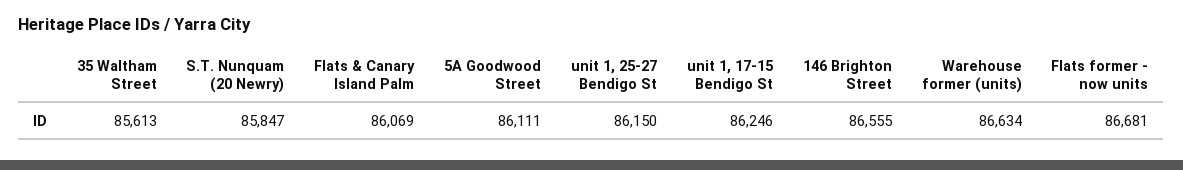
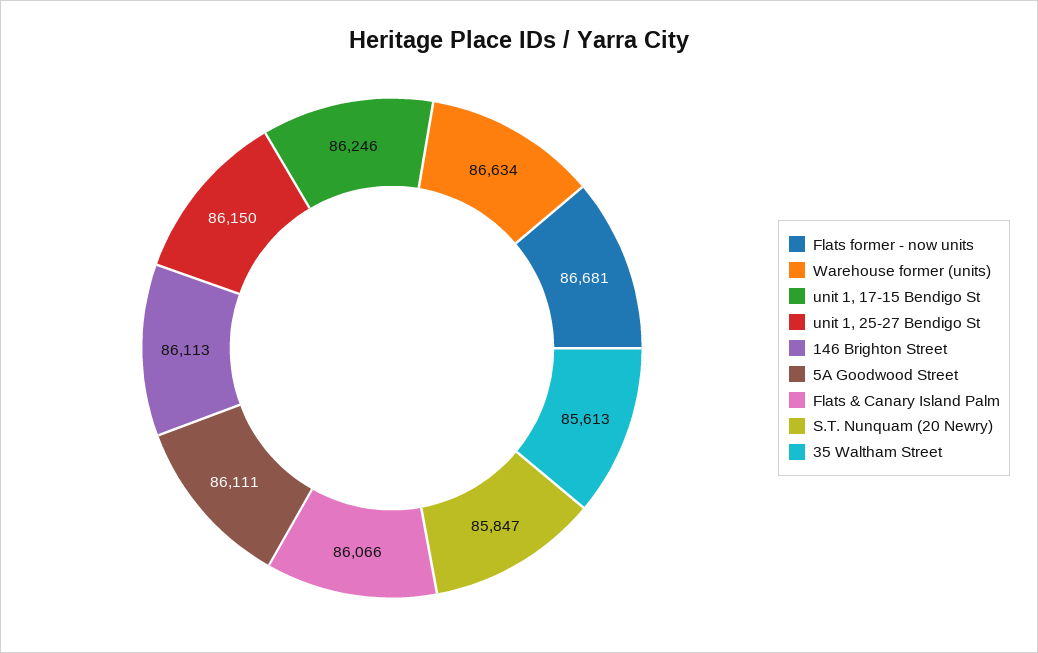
  {
    "35 Waltham Street": 85613,
    "S.T. Nunquam (20 Newry)": 85847,
-   "Flats & Canary Island Palm": 86069,
+   "Flats & Canary Island Palm": 86066,
    "5A Goodwood Street": 86111,
    "unit 1, 25-27 Bendigo St": 86150,
    "unit 1, 17-15 Bendigo St": 86246,
-   "146 Brighton Street": 86555,
+   "146 Brighton Street": 86113,
    "Warehouse former (units)": 86634,
    "Flats former - now units": 86681
  }

